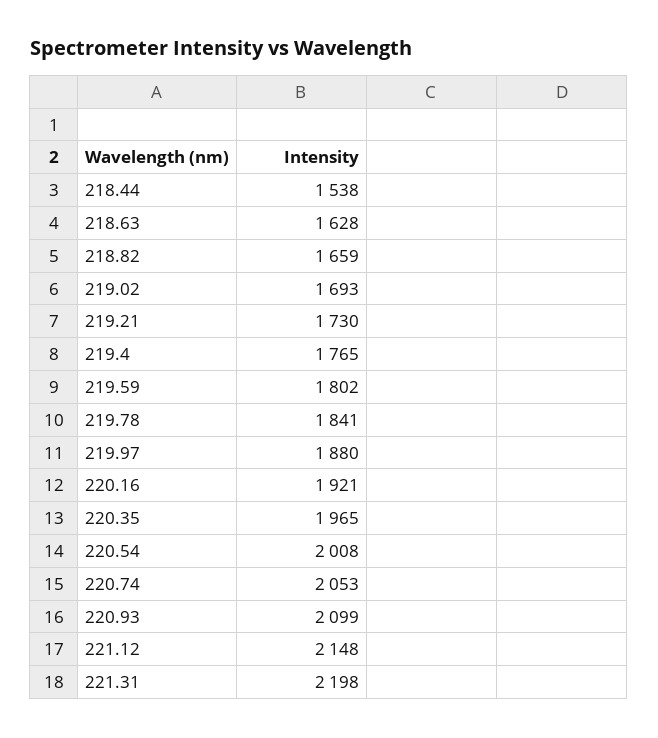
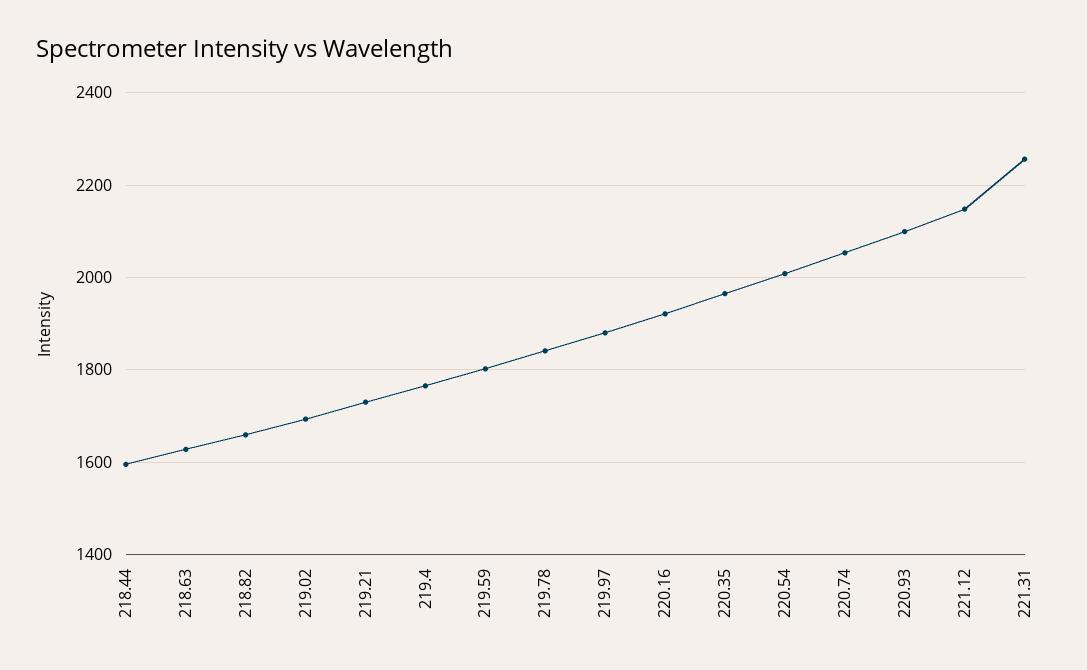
  {
-   "218.44": 1538,
+   "218.44": 1600,
    "218.63": 1628,
    "218.82": 1659,
    "219.02": 1693,
    "219.21": 1730,
    "219.4": 1765,
    "219.59": 1802,
    "219.78": 1841,
    "219.97": 1880,
    "220.16": 1921,
    "220.35": 1965,
    "220.54": 2008,
    "220.74": 2053,
    "220.93": 2099,
    "221.12": 2148,
-   "221.31": 2198
+   "221.31": 2260
  }

